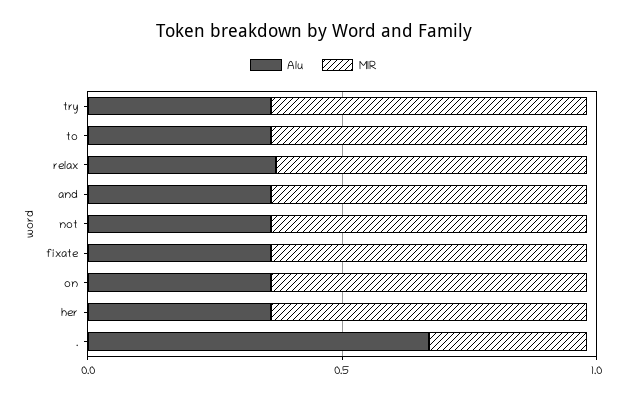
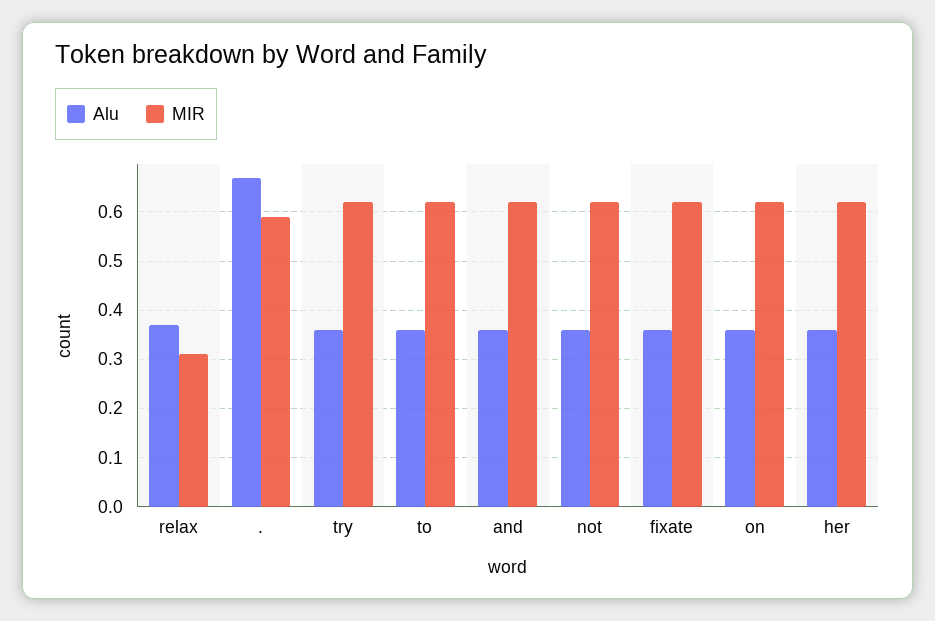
  {
    "Alu": {
      "try": 0.35,
      "to": 0.35,
      "relax": 0.35,
      "and": 0.35,
      "not": 0.35,
      "fixate": 0.35,
      "on": 0.35,
      "her": 0.35,
      ".": 0.65
    },
    "MIR": {
      "try": 0.6,
      "to": 0.6,
-     "relax": 0.6,
+     "relax": 0.3,
      "and": 0.6,
      "not": 0.6,
      "fixate": 0.6,
      "on": 0.6,
      "her": 0.6,
-     ".": 0.3
+     ".": 0.6
    }
  }

